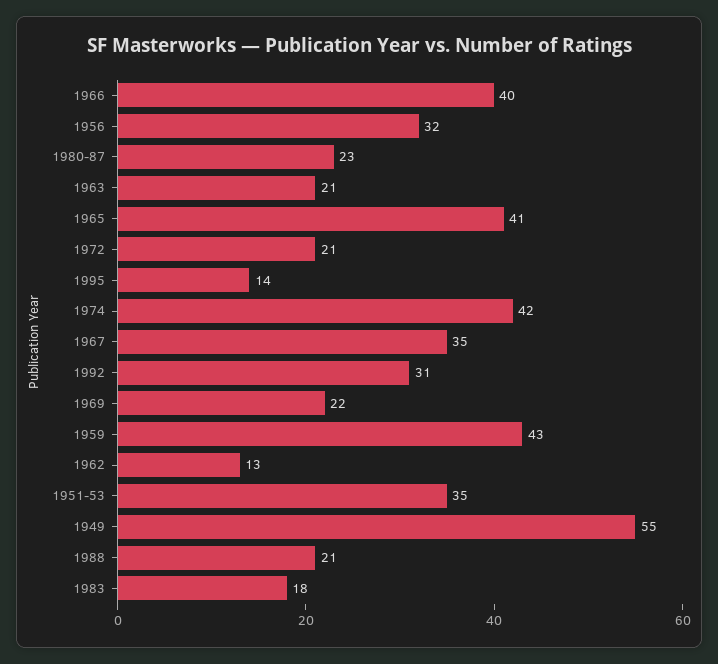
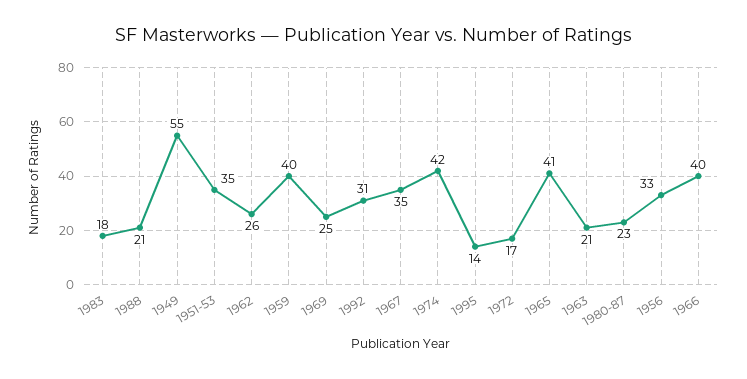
  {
    "1966": 40,
-   "1956": 32,
+   "1956": 33,
    "1980-87": 23,
    "1963": 21,
    "1965": 41,
-   "1972": 21,
+   "1972": 17,
    "1995": 14,
    "1974": 42,
    "1967": 35,
    "1992": 31,
-   "1969": 22,
+   "1969": 25,
-   "1959": 43,
+   "1959": 40,
-   "1962": 13,
+   "1962": 26,
    "1951-53": 35,
    "1949": 55,
    "1988": 21,
    "1983": 18
  }

